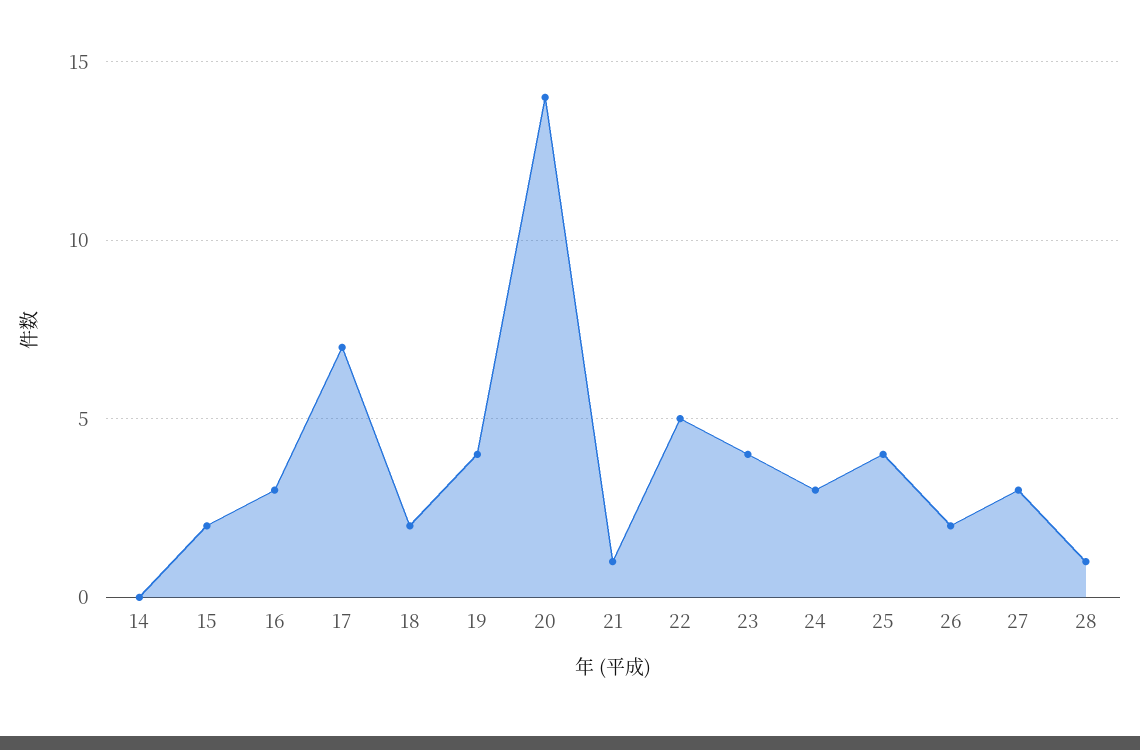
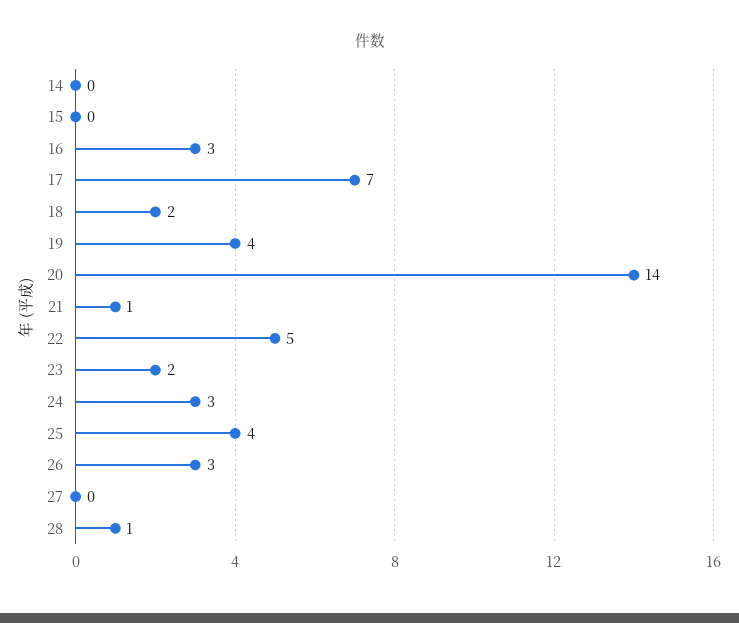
  {
    "14": 0,
-   "15": 2,
+   "15": 0,
    "16": 3,
    "17": 7,
    "18": 2,
    "19": 4,
    "20": 14,
    "21": 1,
    "22": 5,
-   "23": 4,
+   "23": 2,
    "24": 3,
    "25": 4,
-   "26": 2,
+   "26": 3,
-   "27": 3,
+   "27": 0,
    "28": 1
  }

